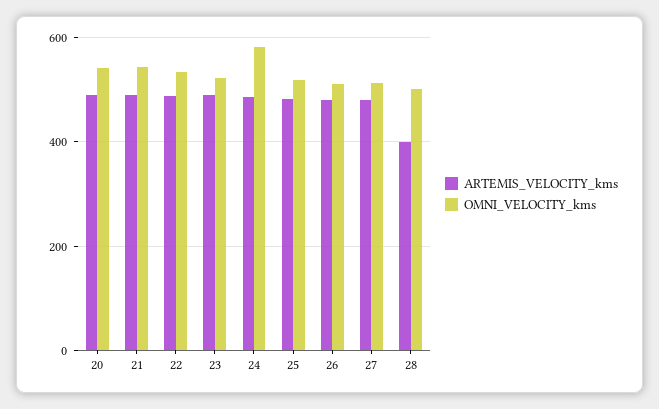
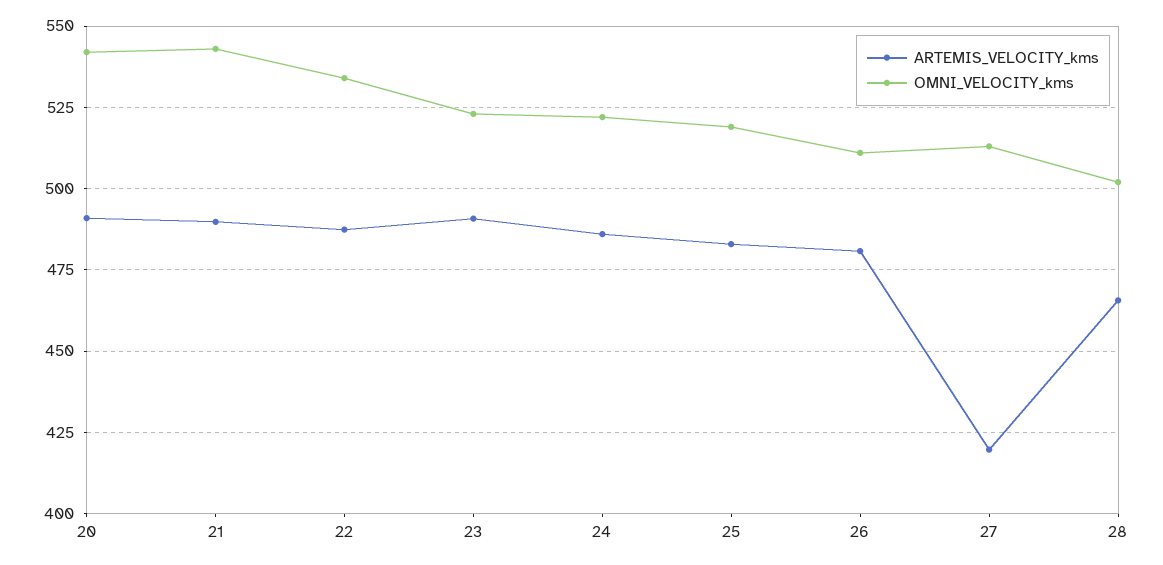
  {
    "ARTEMIS_VELOCITY_kms": {
      "20": 490,
      "21": 490,
      "22": 487.5,
      "23": 490,
      "24": 485,
      "25": 482.5,
      "26": 480,
-     "27": 480,
+     "27": 420,
-     "28": 400
+     "28": 465
    },
    "OMNI_VELOCITY_kms": {
      "20": 542.5,
      "21": 542.5,
      "22": 535,
      "23": 522.5,
-     "24": 580,
+     "24": 522.5,
      "25": 520,
      "26": 510,
      "27": 512.5,
      "28": 502.5
    }
  }

